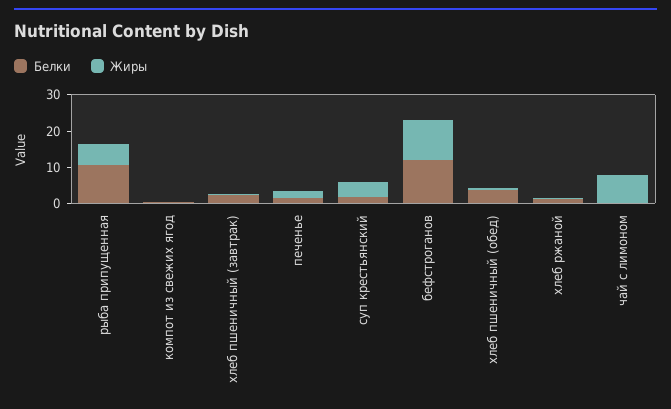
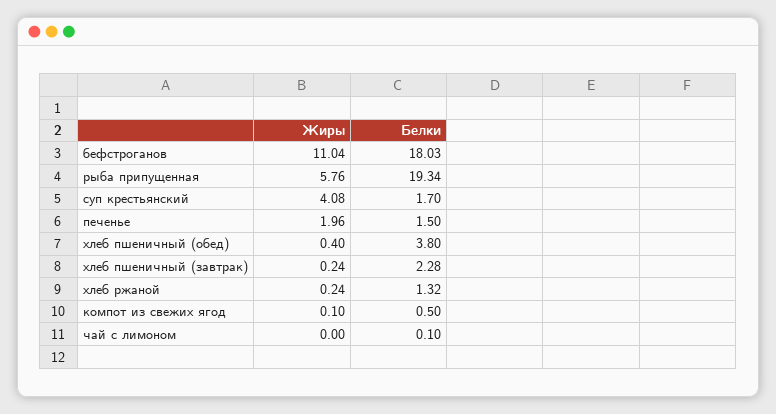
  {
    "Белки": {
-     "рыба припущенная": 10,
+     "рыба припущенная": 19.34,
      "компот из свежих ягод": 0.5,
      "хлеб пшеничный (завтрак)": 2.28,
      "печенье": 1.5,
      "суп крестьянский": 1.7,
-     "бефстроганов": 12.5,
+     "бефстроганов": 18.03,
      "хлеб пшеничный (обед)": 3.8,
      "хлеб ржаной": 1.32,
      "чай с лимоном": 0.1
    },
    "Жиры": {
      "рыба припущенная": 5.76,
      "компот из свежих ягод": 0.1,
      "хлеб пшеничный (завтрак)": 0.24,
      "печенье": 1.96,
      "суп крестьянский": 4.08,
      "бефстроганов": 11.04,
      "хлеб пшеничный (обед)": 0.4,
      "хлеб ржаной": 0.24,
-     "чай с лимоном": 7.5
+     "чай с лимоном": 0
    }
  }

